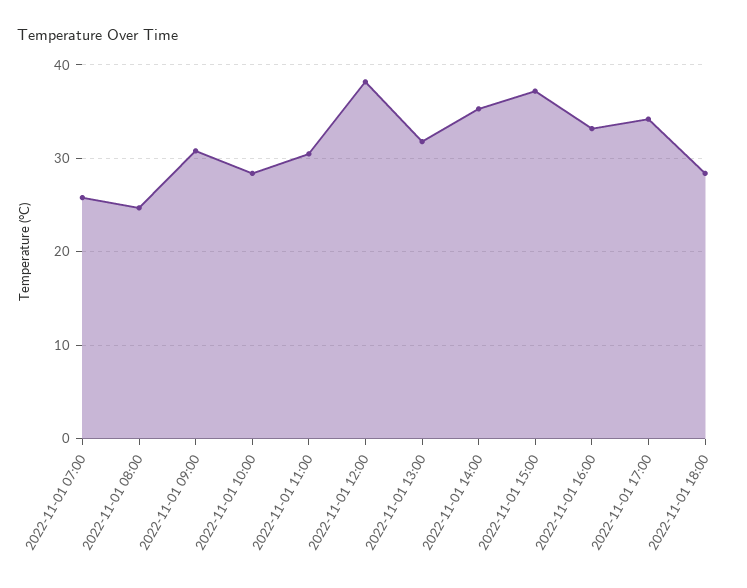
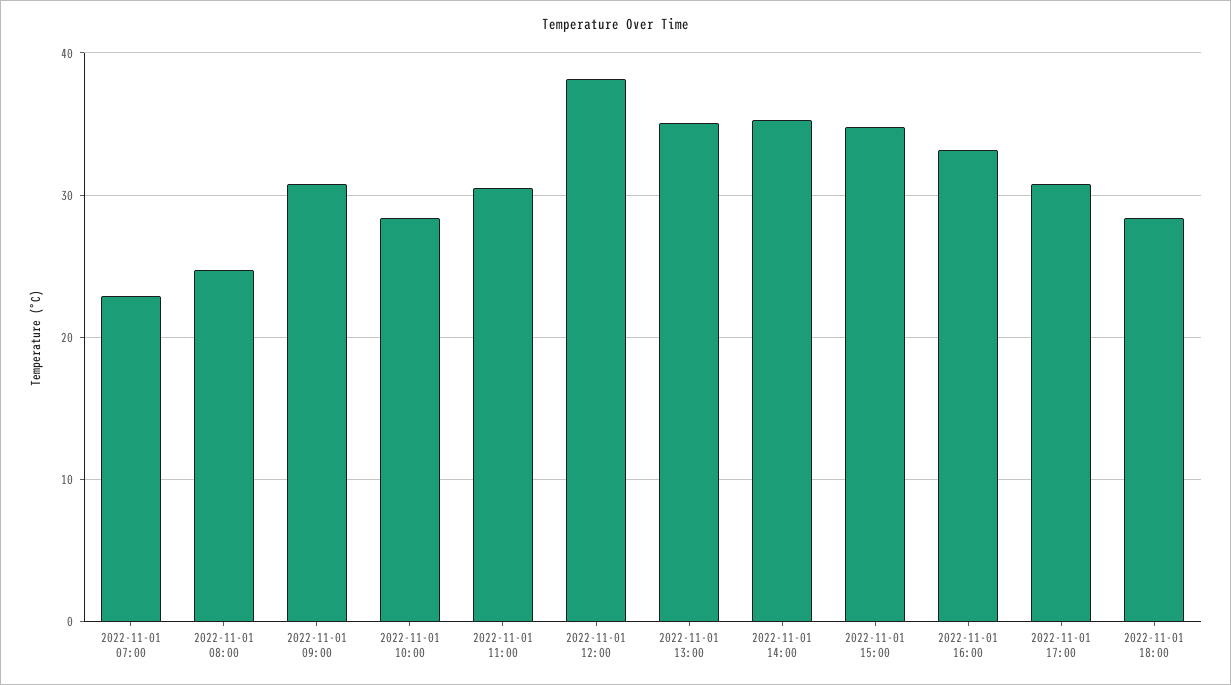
  {
-   "2022-11-01 07:00": 26,
+   "2022-11-01 07:00": 23,
    "2022-11-01 08:00": 25,
    "2022-11-01 09:00": 31,
    "2022-11-01 10:00": 28,
    "2022-11-01 11:00": 31,
    "2022-11-01 12:00": 38,
-   "2022-11-01 13:00": 32,
+   "2022-11-01 13:00": 35,
    "2022-11-01 14:00": 35,
-   "2022-11-01 15:00": 37,
+   "2022-11-01 15:00": 35,
    "2022-11-01 16:00": 33,
-   "2022-11-01 17:00": 34,
+   "2022-11-01 17:00": 31,
    "2022-11-01 18:00": 28
  }

